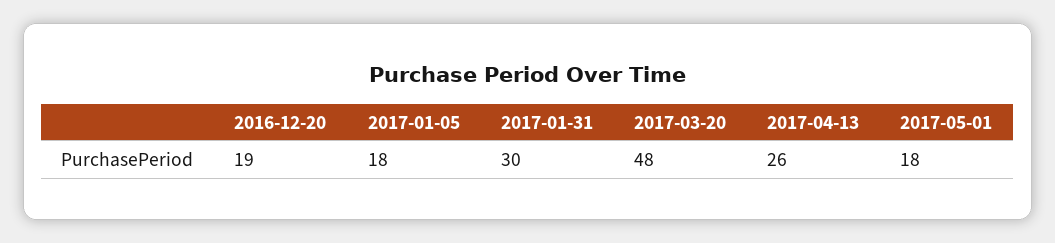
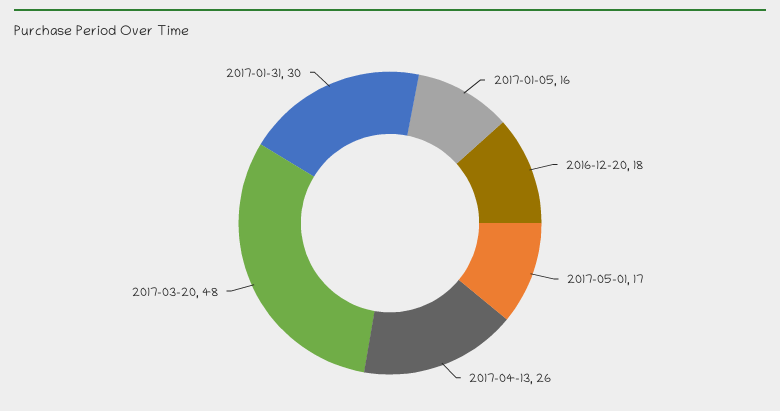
  {
-   "2016-12-20": 19,
+   "2016-12-20": 18,
-   "2017-01-05": 18,
+   "2017-01-05": 16,
    "2017-01-31": 30,
    "2017-03-20": 48,
    "2017-04-13": 26,
-   "2017-05-01": 18
+   "2017-05-01": 17
  }

